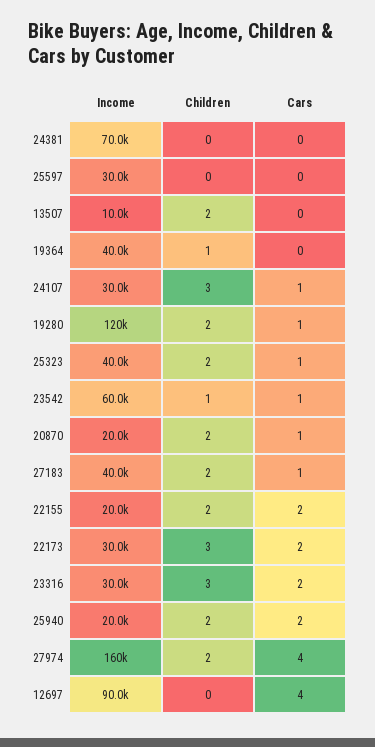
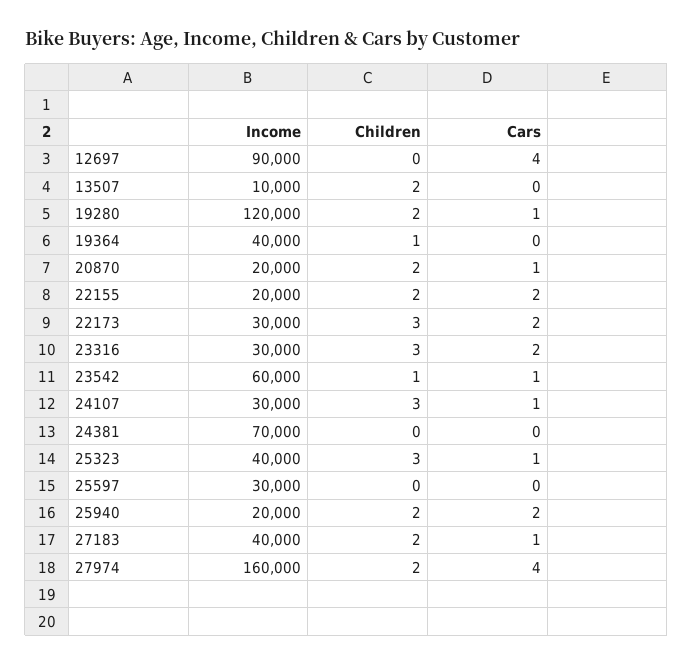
  {
    "Income": {
      "24381": 70000,
      "25597": 30000,
      "13507": 10000,
      "19364": 40000,
      "24107": 30000,
      "19280": 120000,
      "25323": 40000,
      "23542": 60000,
      "20870": 20000,
      "27183": 40000,
      "22155": 20000,
      "22173": 30000,
      "23316": 30000,
      "25940": 20000,
      "27974": 160000,
      "12697": 90000
    },
    "Children": {
      "24381": 0,
      "25597": 0,
      "13507": 2,
      "19364": 1,
      "24107": 3,
      "19280": 2,
-     "25323": 2,
+     "25323": 3,
      "23542": 1,
      "20870": 2,
      "27183": 2,
      "22155": 2,
      "22173": 3,
      "23316": 3,
      "25940": 2,
      "27974": 2,
      "12697": 0
    },
    "Cars": {
      "24381": 0,
      "25597": 0,
      "13507": 0,
      "19364": 0,
      "24107": 1,
      "19280": 1,
      "25323": 1,
      "23542": 1,
      "20870": 1,
      "27183": 1,
      "22155": 2,
      "22173": 2,
      "23316": 2,
      "25940": 2,
      "27974": 4,
      "12697": 4
    }
  }

